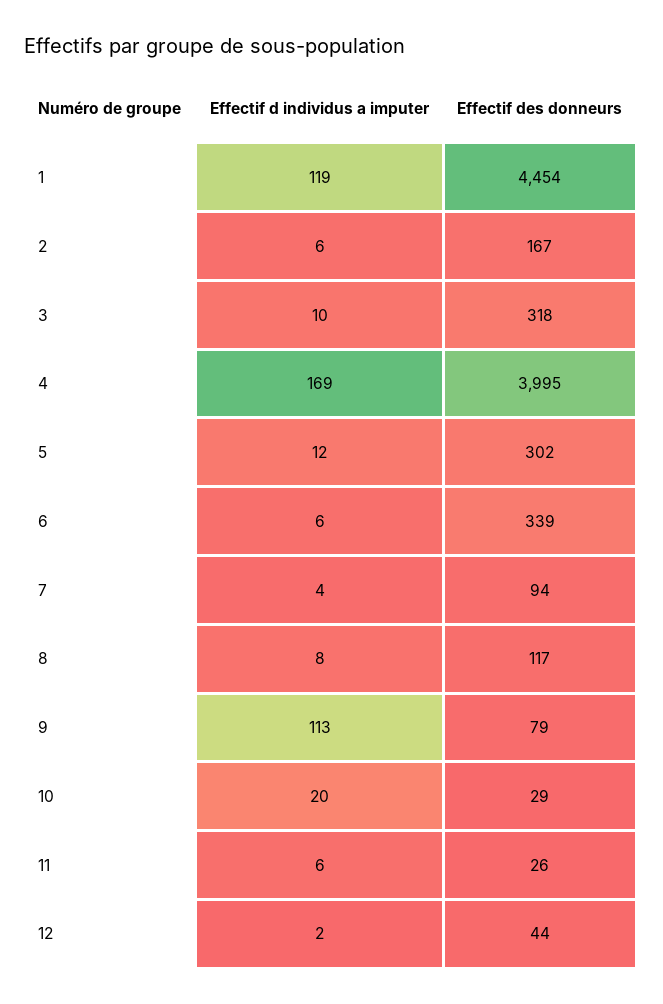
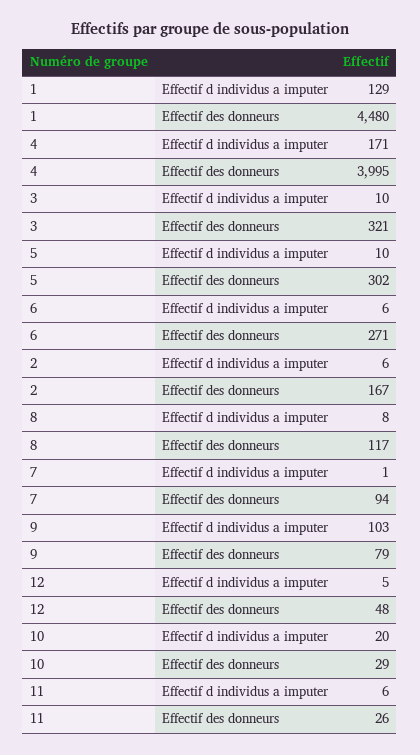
  {
    "Effectif d individus a imputer": {
-     "1": 119,
+     "1": 129,
      "2": 6,
      "3": 10,
-     "4": 169,
+     "4": 171,
-     "5": 12,
+     "5": 10,
      "6": 6,
-     "7": 4,
+     "7": 1,
      "8": 8,
-     "9": 113,
+     "9": 103,
      "10": 20,
      "11": 6,
-     "12": 2
+     "12": 5
    },
    "Effectif des donneurs": {
-     "1": 4454,
+     "1": 4480,
      "2": 167,
-     "3": 318,
+     "3": 321,
      "4": 3995,
      "5": 302,
-     "6": 339,
+     "6": 271,
      "7": 94,
      "8": 117,
      "9": 79,
      "10": 29,
      "11": 26,
-     "12": 44
+     "12": 48
    }
  }

